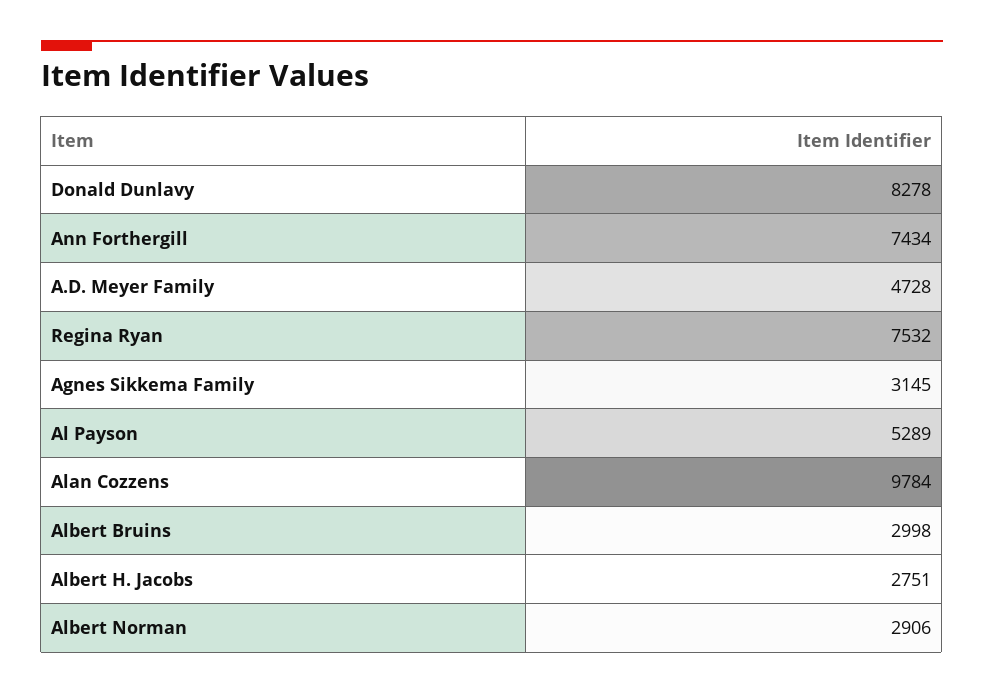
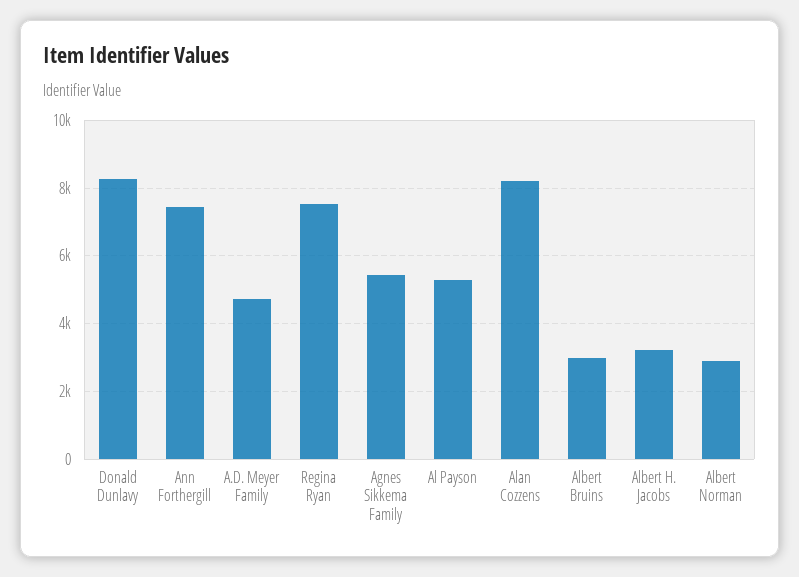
  {
    "Donald Dunlavy": 8278,
    "Ann Forthergill": 7434,
    "A.D. Meyer Family": 4728,
    "Regina Ryan": 7532,
-   "Agnes Sikkema Family": 3145,
+   "Agnes Sikkema Family": 5400,
    "Al Payson": 5289,
-   "Alan Cozzens": 9784,
+   "Alan Cozzens": 8200,
    "Albert Bruins": 2998,
-   "Albert H. Jacobs": 2751,
+   "Albert H. Jacobs": 3200,
    "Albert Norman": 2906
  }

